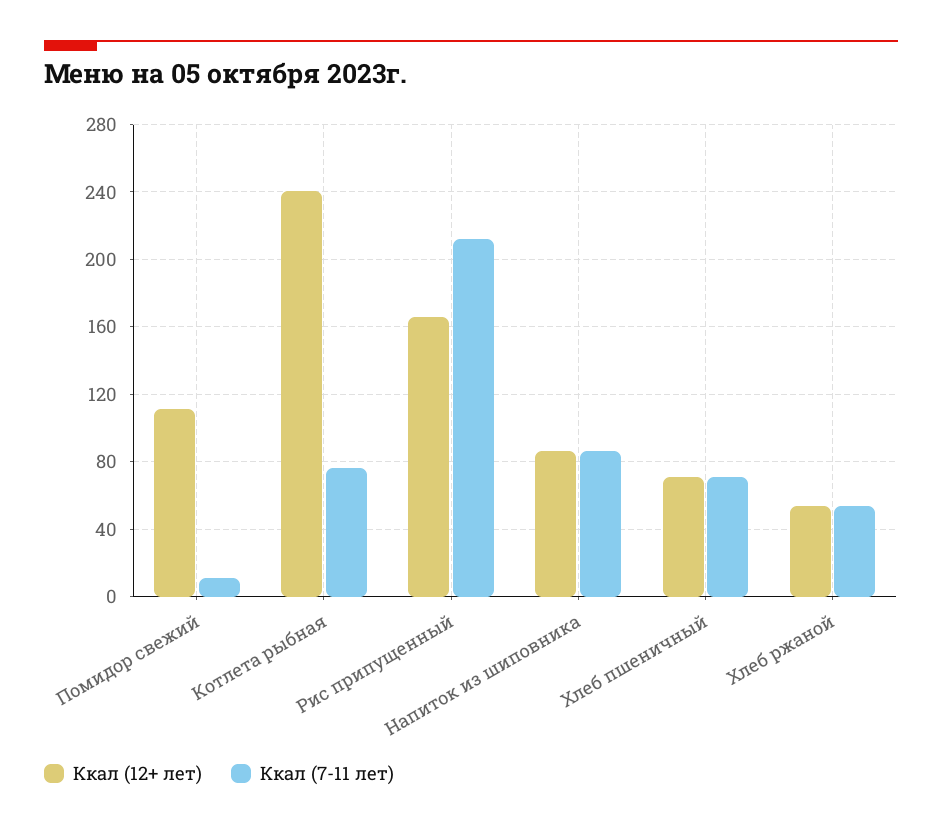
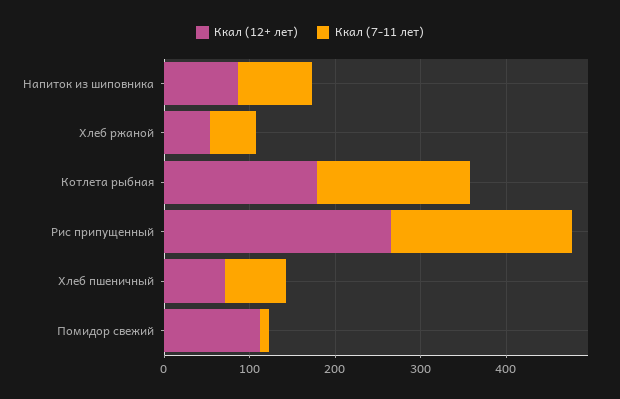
  {
    "Ккал (12+ лет)": {
      "Помидор свежий": 110,
-     "Котлета рыбная": 240,
+     "Котлета рыбная": 180,
-     "Рис припущенный": 165,
+     "Рис припущенный": 260,
      "Напиток из шиповника": 85,
      "Хлеб пшеничный": 70,
      "Хлеб ржаной": 55
    },
    "Ккал (7-11 лет)": {
      "Помидор свежий": 10,
-     "Котлета рыбная": 75,
+     "Котлета рыбная": 180,
      "Рис припущенный": 210,
      "Напиток из шиповника": 85,
      "Хлеб пшеничный": 70,
      "Хлеб ржаной": 55
    }
  }

